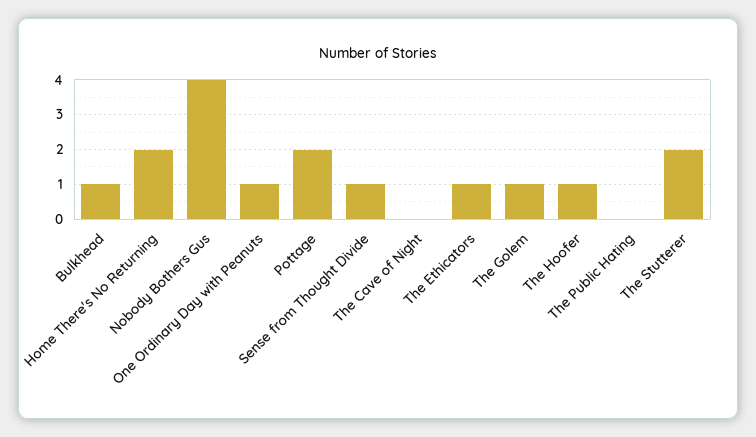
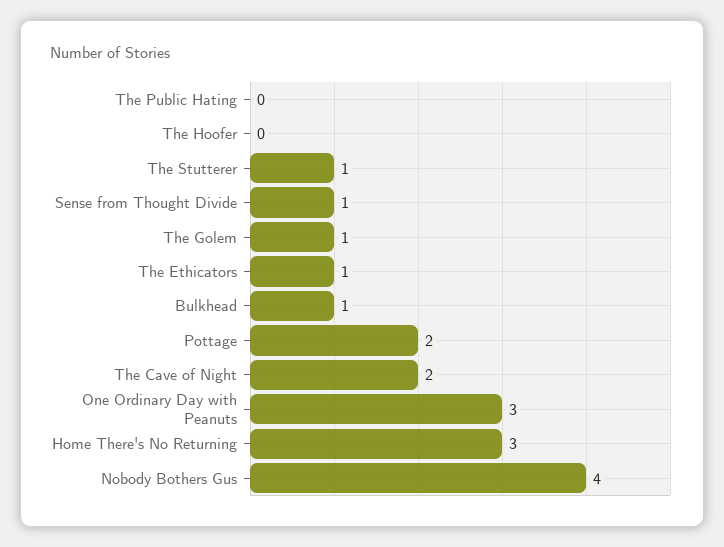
  {
    "Bulkhead": 1,
-   "Home There's No Returning": 2,
+   "Home There's No Returning": 3,
    "Nobody Bothers Gus": 4,
-   "One Ordinary Day with Peanuts": 1,
+   "One Ordinary Day with Peanuts": 3,
    "Pottage": 2,
    "Sense from Thought Divide": 1,
-   "The Cave of Night": 0,
+   "The Cave of Night": 2,
    "The Ethicators": 1,
    "The Golem": 1,
-   "The Hoofer": 1,
+   "The Hoofer": 0,
    "The Public Hating": 0,
-   "The Stutterer": 2
+   "The Stutterer": 1
  }

